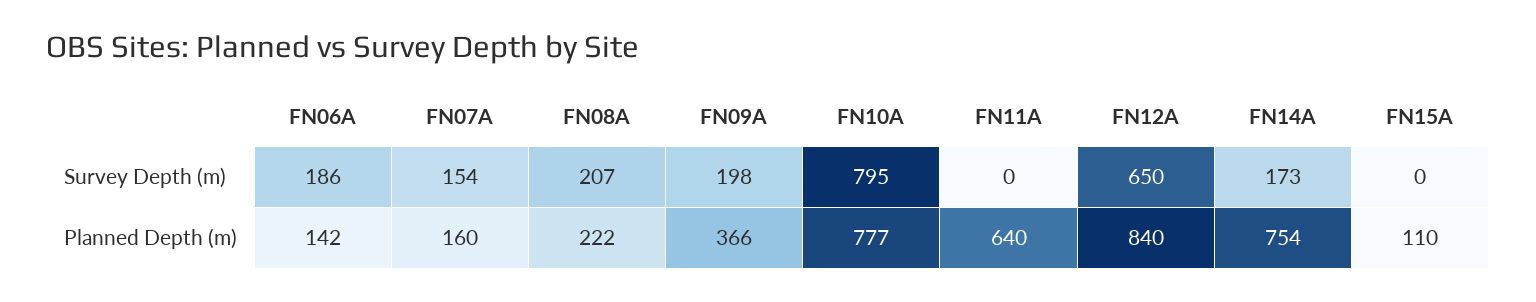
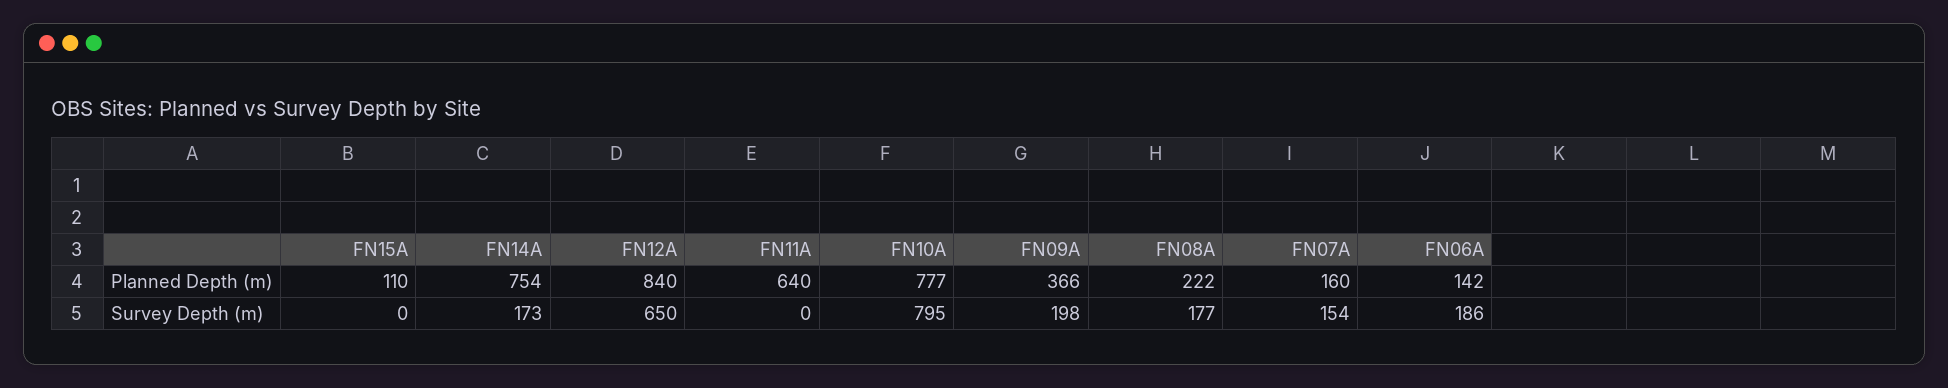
  {
    "FN06A": {
      "Survey Depth (m)": 186,
      "Planned Depth (m)": 142
    },
    "FN07A": {
      "Survey Depth (m)": 154,
      "Planned Depth (m)": 160
    },
    "FN08A": {
-     "Survey Depth (m)": 207,
+     "Survey Depth (m)": 177,
      "Planned Depth (m)": 222
    },
    "FN09A": {
      "Survey Depth (m)": 198,
      "Planned Depth (m)": 366
    },
    "FN10A": {
      "Survey Depth (m)": 795,
      "Planned Depth (m)": 777
    },
    "FN11A": {
      "Survey Depth (m)": 0,
      "Planned Depth (m)": 640
    },
    "FN12A": {
      "Survey Depth (m)": 650,
      "Planned Depth (m)": 840
    },
    "FN14A": {
      "Survey Depth (m)": 173,
      "Planned Depth (m)": 754
    },
    "FN15A": {
      "Survey Depth (m)": 0,
      "Planned Depth (m)": 110
    }
  }

